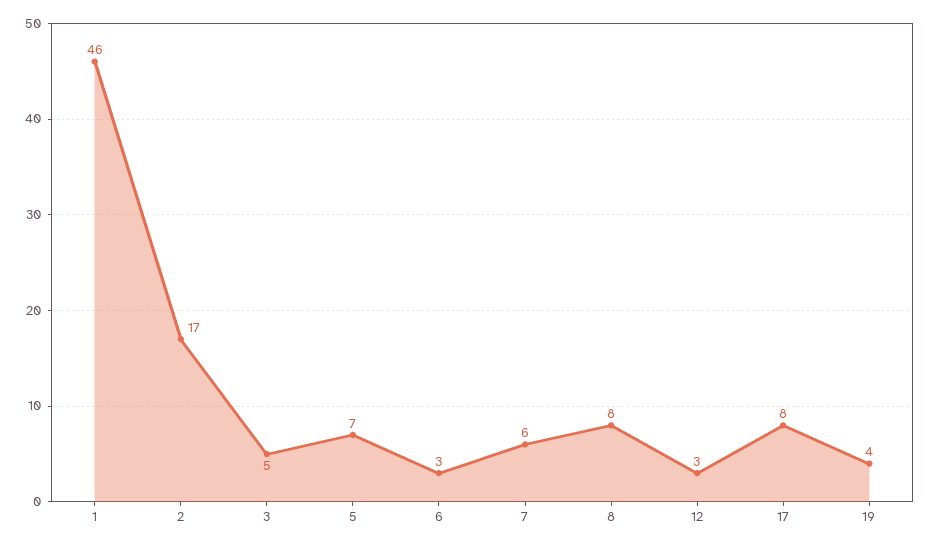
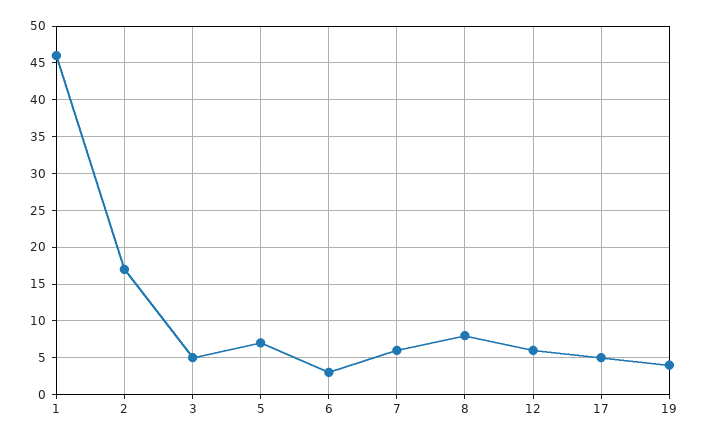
  {
    "1": 46,
    "2": 17,
    "3": 5,
    "5": 7,
    "6": 3,
    "7": 6,
    "8": 8,
-   "12": 3,
+   "12": 6,
-   "17": 8,
+   "17": 5,
    "19": 4
  }

